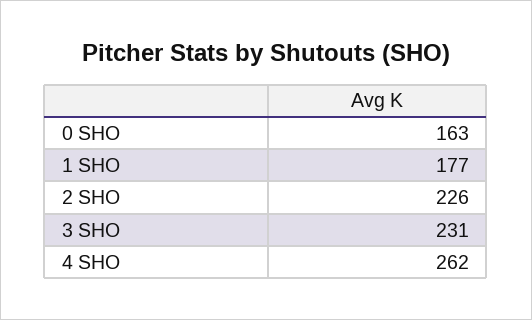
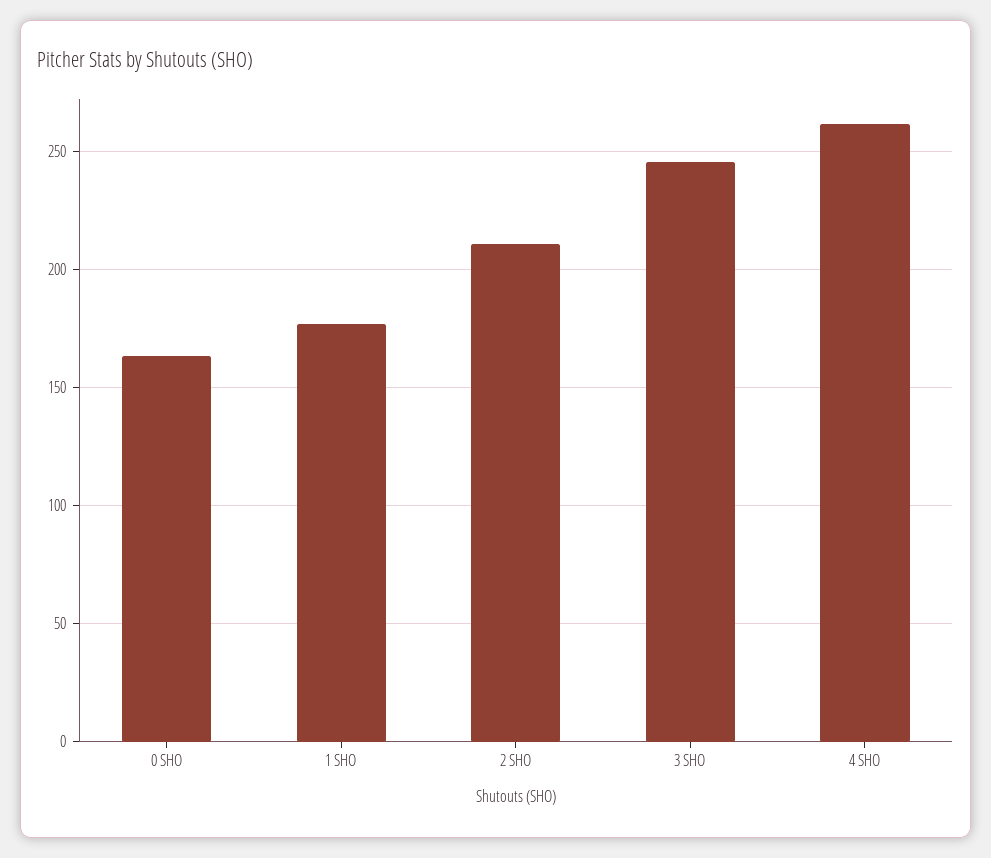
  {
    "0 SHO": 163,
    "1 SHO": 177,
-   "2 SHO": 226,
+   "2 SHO": 210,
-   "3 SHO": 231,
+   "3 SHO": 245,
    "4 SHO": 262
  }

